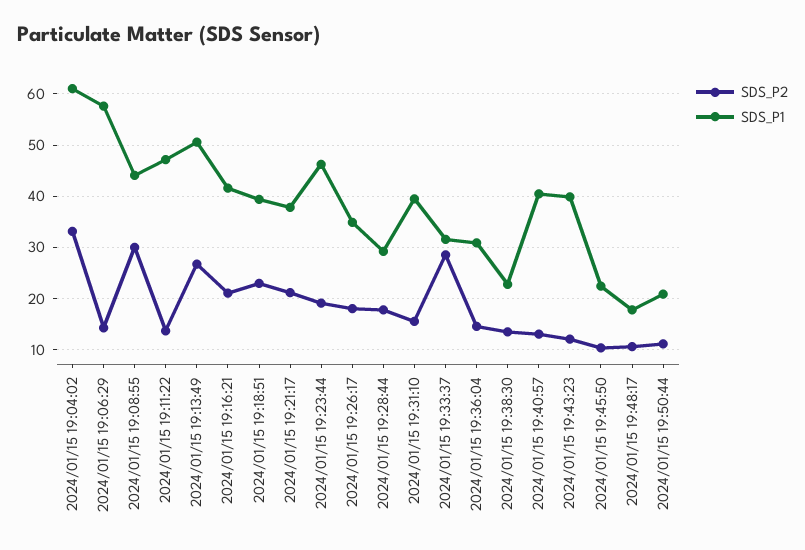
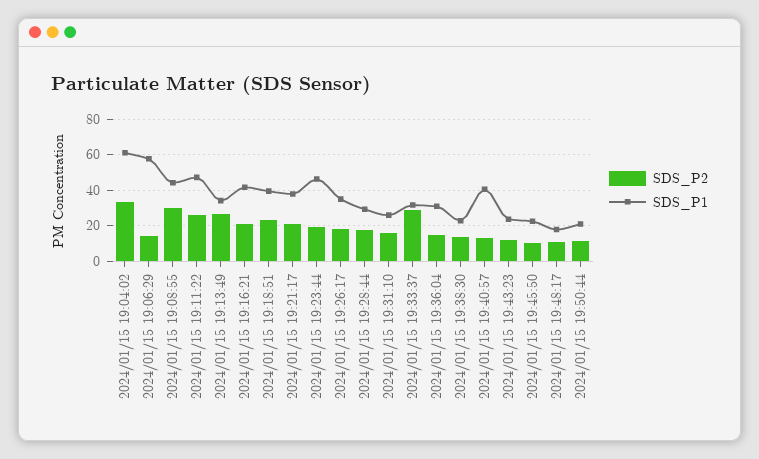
  {
    "SDS_P2": {
      "2024/01/15 19:04:02": 34,
      "2024/01/15 19:06:29": 14,
      "2024/01/15 19:08:55": 30,
-     "2024/01/15 19:11:22": 14,
+     "2024/01/15 19:11:22": 25,
      "2024/01/15 19:13:49": 26,
      "2024/01/15 19:16:21": 22,
      "2024/01/15 19:18:51": 22,
      "2024/01/15 19:21:17": 22,
      "2024/01/15 19:23:44": 20,
      "2024/01/15 19:26:17": 18,
      "2024/01/15 19:28:44": 18,
      "2024/01/15 19:31:10": 16,
      "2024/01/15 19:33:37": 28,
      "2024/01/15 19:36:04": 14,
      "2024/01/15 19:38:30": 14,
      "2024/01/15 19:40:57": 14,
      "2024/01/15 19:43:23": 12,
      "2024/01/15 19:45:50": 10,
      "2024/01/15 19:48:17": 10,
      "2024/01/15 19:50:44": 12
    },
    "SDS_P1": {
      "2024/01/15 19:04:02": 62,
      "2024/01/15 19:06:29": 58,
      "2024/01/15 19:08:55": 44,
      "2024/01/15 19:11:22": 48,
-     "2024/01/15 19:13:49": 50,
+     "2024/01/15 19:13:49": 35,
      "2024/01/15 19:16:21": 42,
      "2024/01/15 19:18:51": 40,
      "2024/01/15 19:21:17": 38,
      "2024/01/15 19:23:44": 46,
      "2024/01/15 19:26:17": 34,
      "2024/01/15 19:28:44": 30,
-     "2024/01/15 19:31:10": 40,
+     "2024/01/15 19:31:10": 25,
      "2024/01/15 19:33:37": 32,
      "2024/01/15 19:36:04": 30,
      "2024/01/15 19:38:30": 22,
      "2024/01/15 19:40:57": 40,
-     "2024/01/15 19:43:23": 40,
+     "2024/01/15 19:43:23": 25,
      "2024/01/15 19:45:50": 22,
      "2024/01/15 19:48:17": 18,
      "2024/01/15 19:50:44": 20
    }
  }

